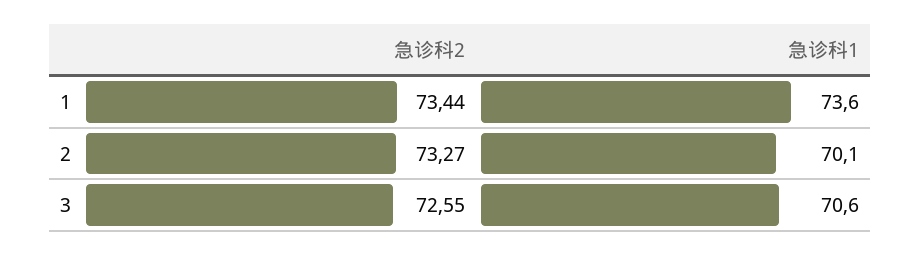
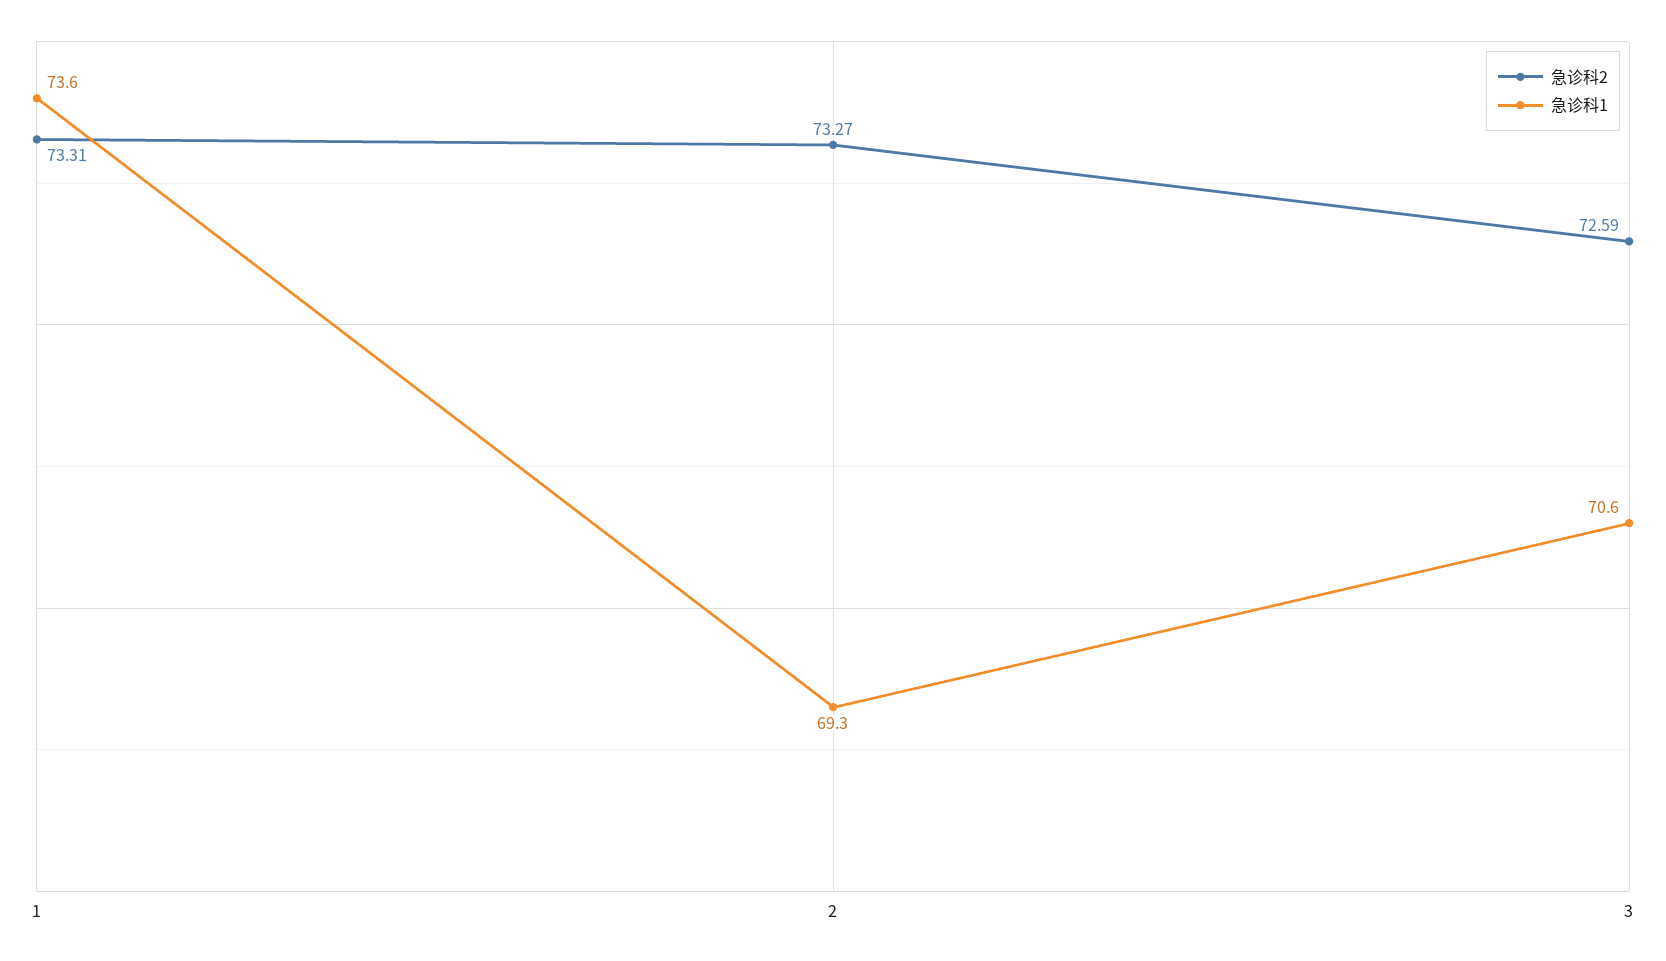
  {
    "急诊科2": {
-     "1": 73.44,
+     "1": 73.31,
      "2": 73.27,
-     "3": 72.55
+     "3": 72.59
    },
    "急诊科1": {
      "1": 73.6,
-     "2": 70.1,
+     "2": 69.3,
      "3": 70.6
    }
  }

